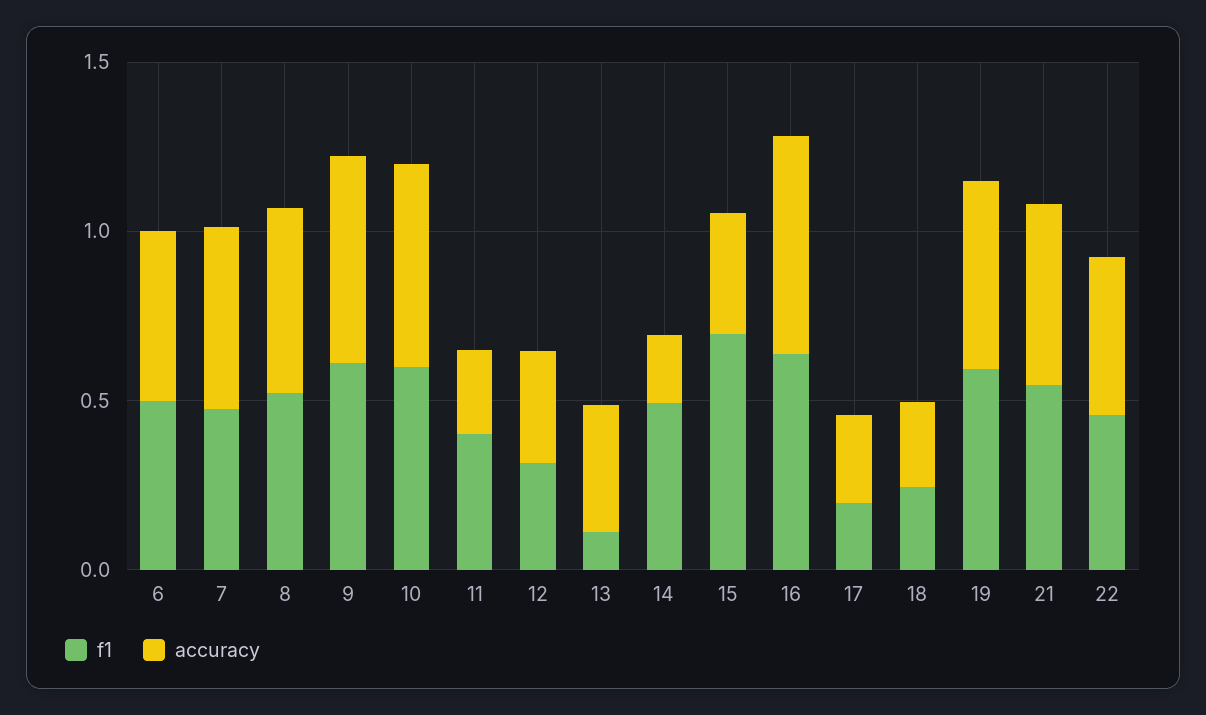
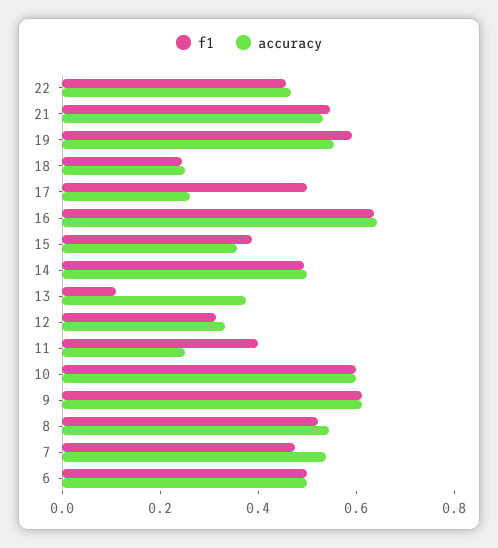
  {
    "f1": {
      "6": 0.5,
      "7": 0.45,
      "8": 0.5,
      "9": 0.6,
      "10": 0.6,
      "11": 0.4,
      "12": 0.3,
      "13": 0.1,
      "14": 0.5,
-     "15": 0.7,
+     "15": 0.4,
      "16": 0.65,
-     "17": 0.2,
+     "17": 0.5,
      "18": 0.25,
      "19": 0.6,
      "21": 0.55,
      "22": 0.45
    },
    "accuracy": {
      "6": 0.5,
      "7": 0.55,
      "8": 0.55,
      "9": 0.6,
      "10": 0.6,
      "11": 0.25,
      "12": 0.35,
      "13": 0.4,
-     "14": 0.2,
+     "14": 0.5,
      "15": 0.35,
      "16": 0.65,
      "17": 0.25,
      "18": 0.25,
      "19": 0.55,
      "21": 0.55,
      "22": 0.45
    }
  }

